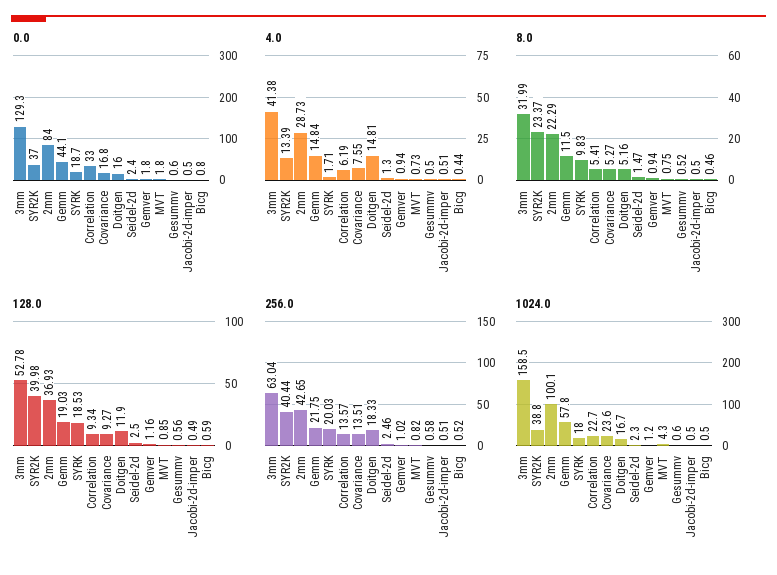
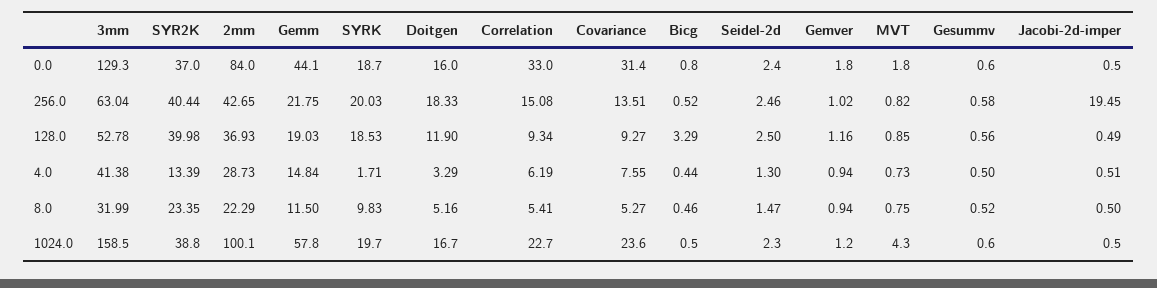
  {
    "0.0": {
      "3mm": 129.3,
      "SYR2K": 37,
      "2mm": 84,
      "Gemm": 44.1,
      "SYRK": 18.7,
      "Correlation": 33,
-     "Covariance": 16.8,
+     "Covariance": 31.4,
      "Doitgen": 16,
      "Seidel-2d": 2.4,
      "Gemver": 1.8,
      "MVT": 1.8,
      "Gesummv": 0.6,
      "Jacobi-2d-imper": 0.5,
      "Bicg": 0.8
    },
    "4.0": {
      "3mm": 41.38,
      "SYR2K": 13.39,
      "2mm": 28.73,
      "Gemm": 14.84,
      "SYRK": 1.71,
      "Correlation": 6.19,
      "Covariance": 7.55,
-     "Doitgen": 14.81,
+     "Doitgen": 3.29,
      "Seidel-2d": 1.3,
      "Gemver": 0.94,
      "MVT": 0.73,
      "Gesummv": 0.5,
      "Jacobi-2d-imper": 0.51,
      "Bicg": 0.44
    },
    "8.0": {
      "3mm": 31.99,
-     "SYR2K": 23.37,
+     "SYR2K": 23.35,
      "2mm": 22.29,
      "Gemm": 11.5,
      "SYRK": 9.83,
      "Correlation": 5.41,
      "Covariance": 5.27,
      "Doitgen": 5.16,
      "Seidel-2d": 1.47,
      "Gemver": 0.94,
      "MVT": 0.75,
      "Gesummv": 0.52,
      "Jacobi-2d-imper": 0.5,
      "Bicg": 0.46
    },
    "128.0": {
      "3mm": 52.78,
      "SYR2K": 39.98,
      "2mm": 36.93,
      "Gemm": 19.03,
      "SYRK": 18.53,
      "Correlation": 9.34,
      "Covariance": 9.27,
      "Doitgen": 11.9,
      "Seidel-2d": 2.5,
      "Gemver": 1.16,
      "MVT": 0.85,
      "Gesummv": 0.56,
      "Jacobi-2d-imper": 0.49,
-     "Bicg": 0.59
+     "Bicg": 3.29
    },
    "256.0": {
      "3mm": 63.04,
      "SYR2K": 40.44,
      "2mm": 42.65,
      "Gemm": 21.75,
      "SYRK": 20.03,
-     "Correlation": 13.57,
+     "Correlation": 15.08,
      "Covariance": 13.51,
      "Doitgen": 18.33,
      "Seidel-2d": 2.46,
      "Gemver": 1.02,
      "MVT": 0.82,
      "Gesummv": 0.58,
-     "Jacobi-2d-imper": 0.51,
+     "Jacobi-2d-imper": 19.45,
      "Bicg": 0.52
    },
    "1024.0": {
      "3mm": 158.5,
      "SYR2K": 38.8,
      "2mm": 100.1,
      "Gemm": 57.8,
-     "SYRK": 18,
+     "SYRK": 19.7,
      "Correlation": 22.7,
      "Covariance": 23.6,
      "Doitgen": 16.7,
      "Seidel-2d": 2.3,
      "Gemver": 1.2,
      "MVT": 4.3,
      "Gesummv": 0.6,
      "Jacobi-2d-imper": 0.5,
      "Bicg": 0.5
    }
  }

